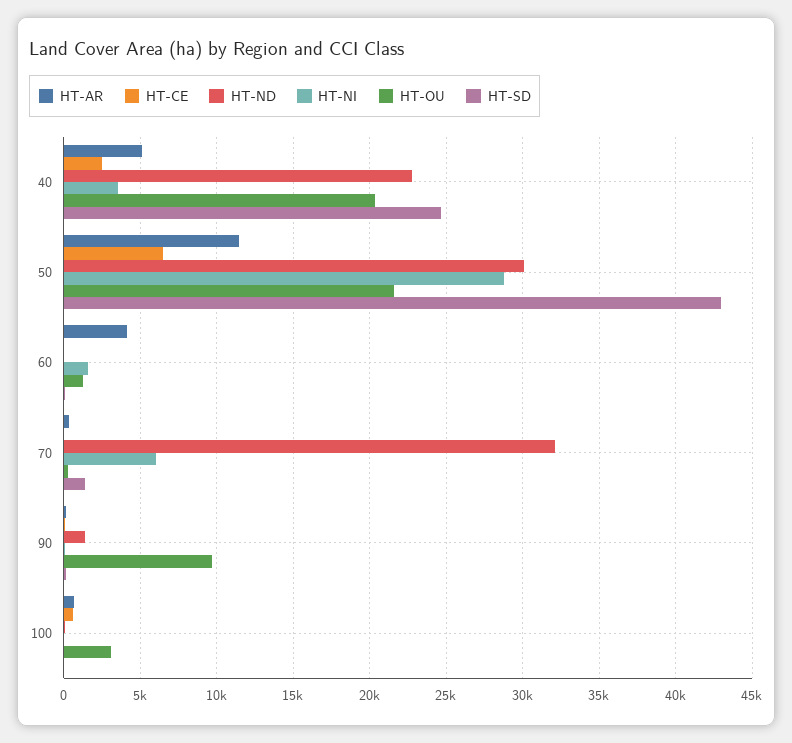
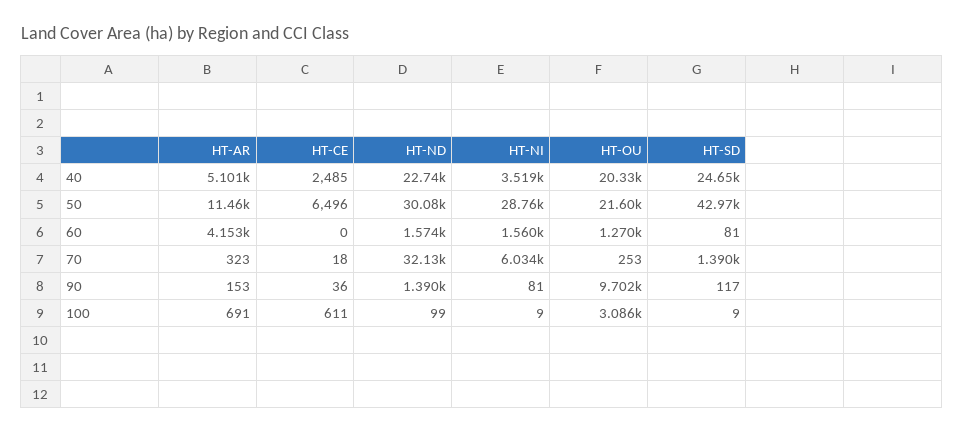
  {
    "HT-AR": {
      "40": 5101,
      "50": 11460,
      "60": 4153,
      "70": 323,
      "90": 153,
      "100": 691
    },
    "HT-CE": {
      "40": 2485,
      "50": 6496,
      "60": 0,
      "70": 18,
      "90": 36,
      "100": 611
    },
    "HT-ND": {
      "40": 22740,
      "50": 30080,
-     "60": 0,
+     "60": 1574,
      "70": 32130,
      "90": 1390,
      "100": 99
    },
    "HT-NI": {
      "40": 3519,
      "50": 28760,
      "60": 1560,
      "70": 6034,
      "90": 81,
      "100": 9
    },
    "HT-OU": {
      "40": 20330,
      "50": 21600,
      "60": 1270,
      "70": 253,
      "90": 9702,
      "100": 3086
    },
    "HT-SD": {
      "40": 24650,
      "50": 42970,
      "60": 81,
      "70": 1390,
      "90": 117,
      "100": 9
    }
  }

